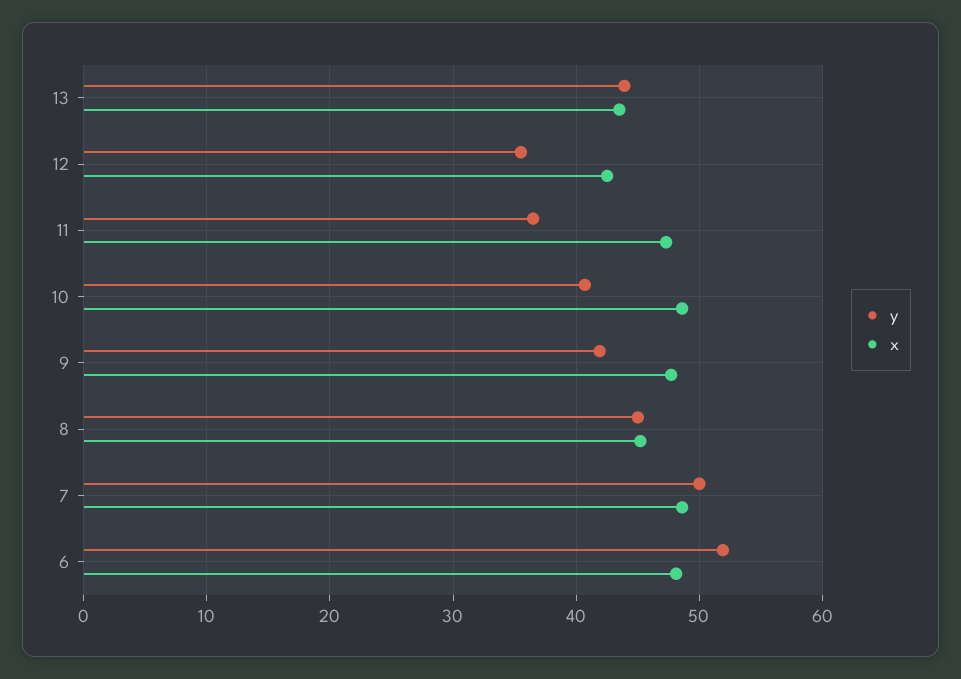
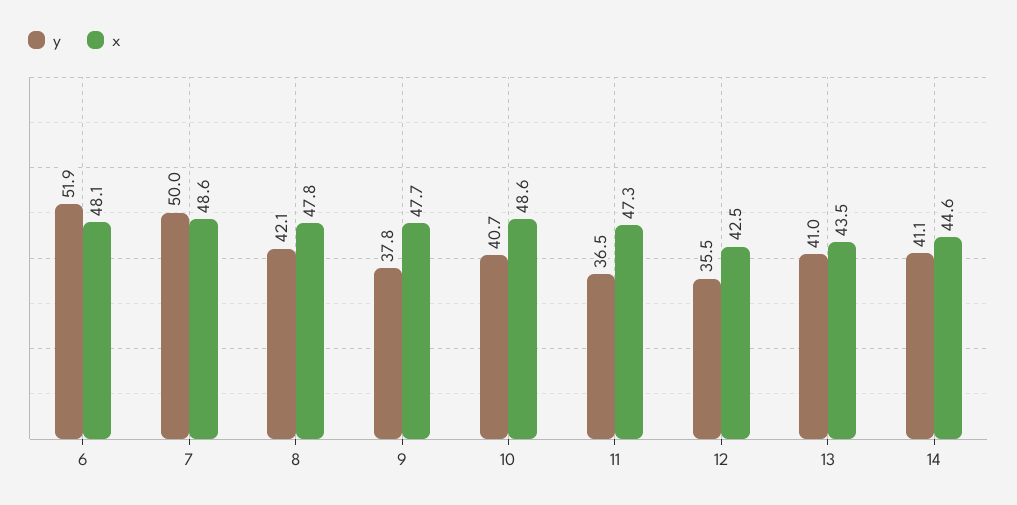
  {
    "y": {
-     "13": 44,
+     "13": 41,
      "12": 35.5,
      "11": 36.5,
      "10": 40.7,
-     "9": 42,
+     "9": 37.8,
-     "8": 45,
+     "8": 42.1,
      "7": 50,
-     "6": 51.9
+     "6": 51.9,
+     "14": 41.1
    },
    "x": {
      "13": 43.5,
      "12": 42.5,
      "11": 47.3,
      "10": 48.6,
      "9": 47.7,
-     "8": 45,
+     "8": 47.8,
      "7": 48.6,
-     "6": 48.1
+     "6": 48.1,
+     "14": 44.6
    }
  }

